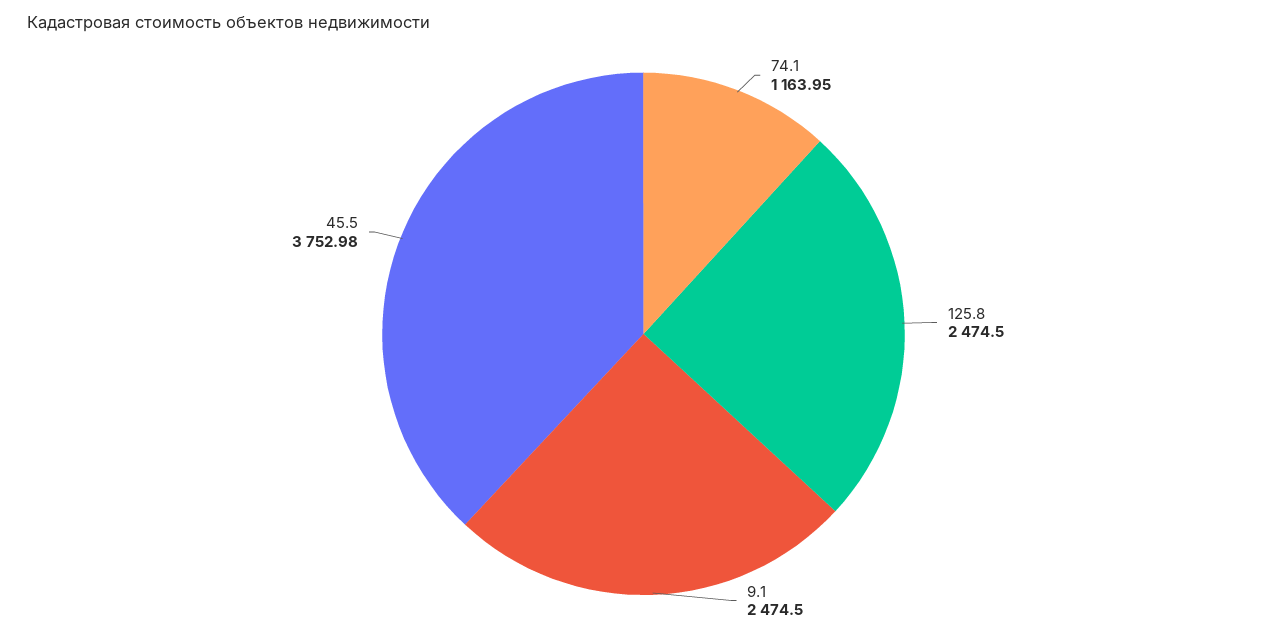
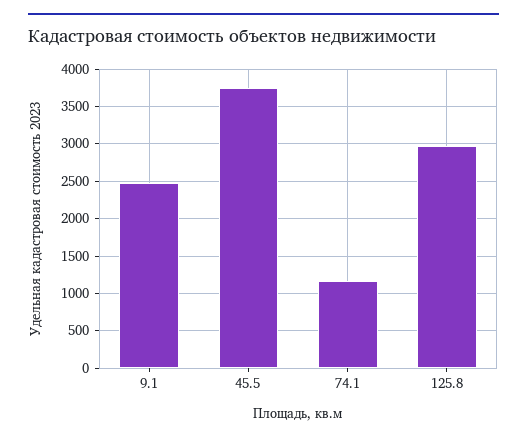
  {
    "74.1": 1163.95,
-   "125.8": 2474.5,
+   "125.8": 3000,
    "9.1": 2474.5,
    "45.5": 3752.98
  }

